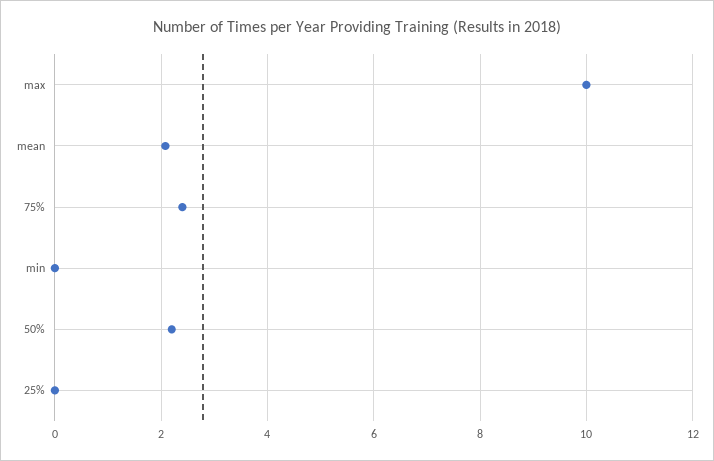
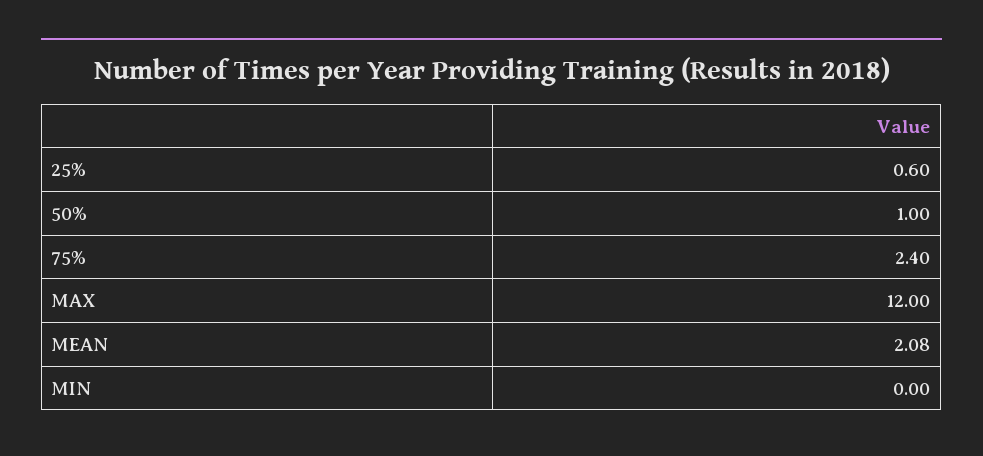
  {
-   "max": 10,
+   "max": 12,
    "mean": 2.08,
    "75%": 2.4,
    "min": 0,
-   "50%": 2.2,
+   "50%": 1,
-   "25%": 0
+   "25%": 0.6
  }

